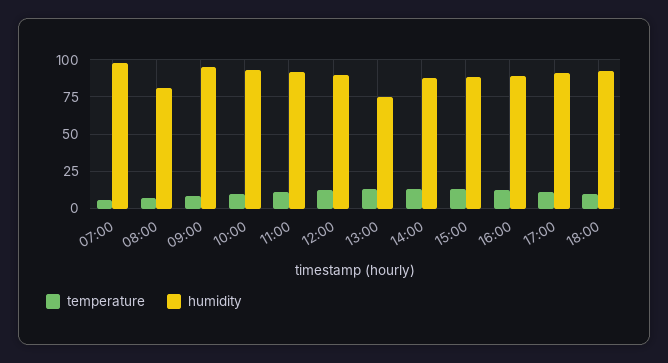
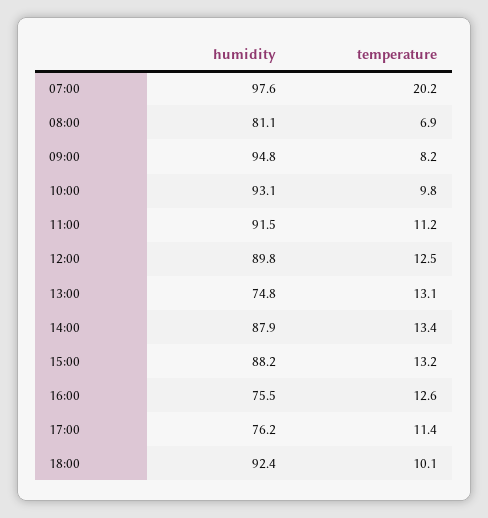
  {
    "temperature": {
-     "07:00": 5,
+     "07:00": 20.2,
      "08:00": 6.9,
      "09:00": 8.2,
      "10:00": 9.8,
      "11:00": 11.2,
      "12:00": 12.5,
      "13:00": 13.1,
      "14:00": 13.4,
      "15:00": 13.2,
      "16:00": 12.6,
      "17:00": 11.4,
      "18:00": 10.1
    },
    "humidity": {
      "07:00": 97.6,
      "08:00": 81.1,
      "09:00": 94.8,
      "10:00": 93.1,
      "11:00": 91.5,
      "12:00": 89.8,
      "13:00": 74.8,
      "14:00": 87.9,
      "15:00": 88.2,
-     "16:00": 90,
+     "16:00": 75.5,
-     "17:00": 90,
+     "17:00": 76.2,
      "18:00": 92.4
    }
  }

